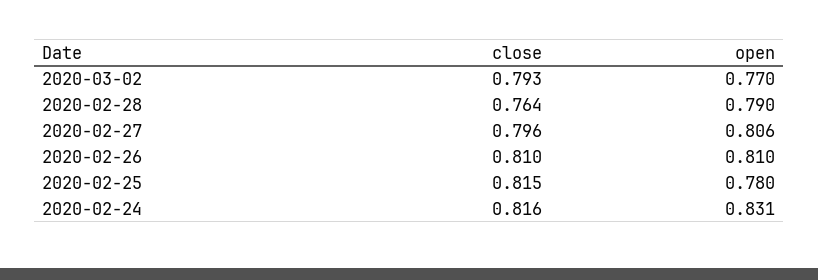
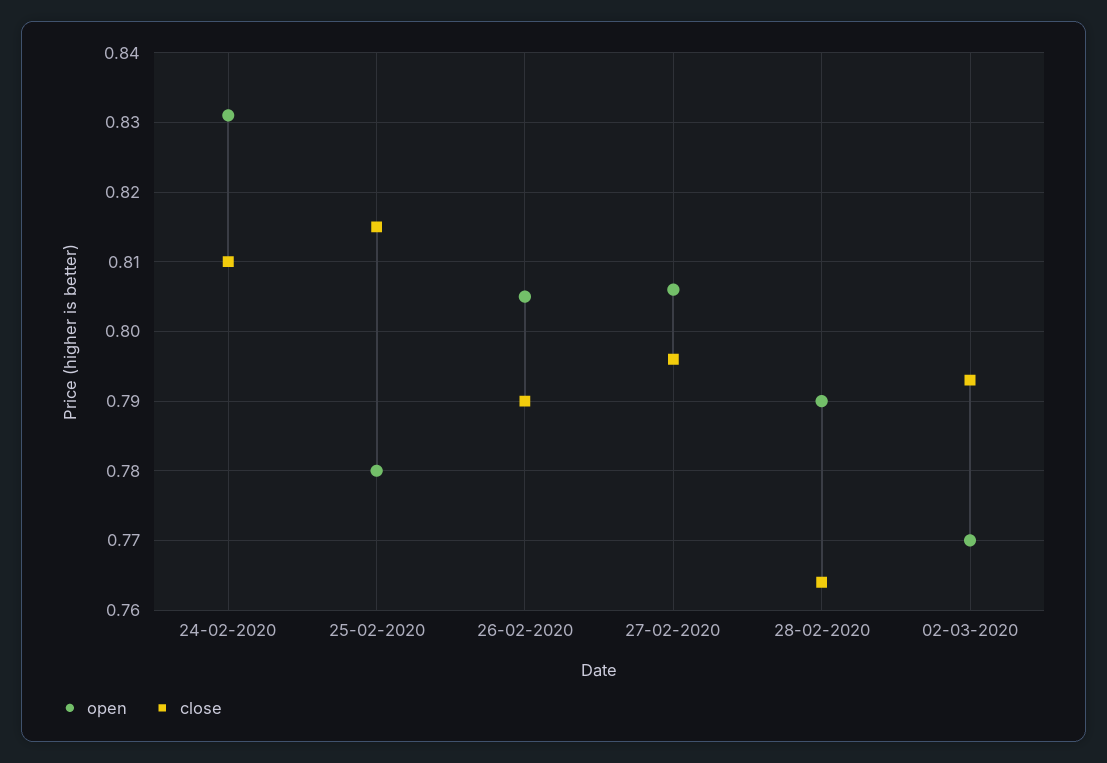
  {
    "close": {
      "2020-03-02": 0.793,
      "2020-02-28": 0.764,
      "2020-02-27": 0.796,
-     "2020-02-26": 0.81,
+     "2020-02-26": 0.79,
      "2020-02-25": 0.815,
-     "2020-02-24": 0.816
+     "2020-02-24": 0.81
    },
    "open": {
      "2020-03-02": 0.77,
      "2020-02-28": 0.79,
      "2020-02-27": 0.806,
-     "2020-02-26": 0.81,
+     "2020-02-26": 0.805,
      "2020-02-25": 0.78,
      "2020-02-24": 0.831
    }
  }

